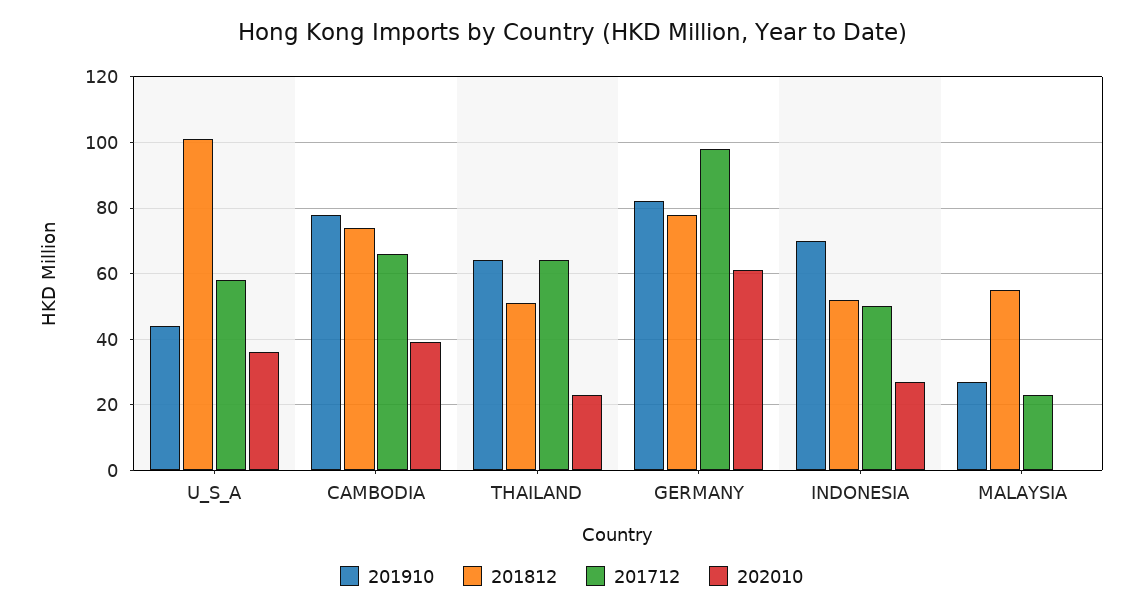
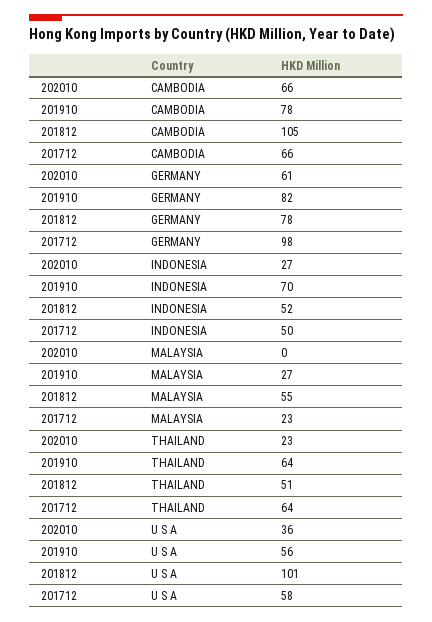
  {
    "201910": {
-     "U_S_A": 45,
+     "U_S_A": 56,
      "CAMBODIA": 78,
      "THAILAND": 64,
      "GERMANY": 82,
      "INDONESIA": 70,
      "MALAYSIA": 27
    },
    "201812": {
      "U_S_A": 101,
-     "CAMBODIA": 75,
+     "CAMBODIA": 105,
      "THAILAND": 51,
      "GERMANY": 78,
      "INDONESIA": 52,
      "MALAYSIA": 55
    },
    "201712": {
      "U_S_A": 58,
      "CAMBODIA": 66,
      "THAILAND": 64,
      "GERMANY": 98,
      "INDONESIA": 50,
      "MALAYSIA": 23
    },
    "202010": {
      "U_S_A": 36,
-     "CAMBODIA": 40,
+     "CAMBODIA": 66,
      "THAILAND": 23,
      "GERMANY": 61,
      "INDONESIA": 27,
      "MALAYSIA": 0
    }
  }

